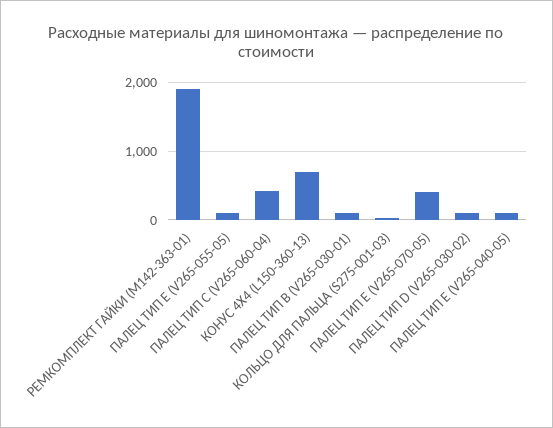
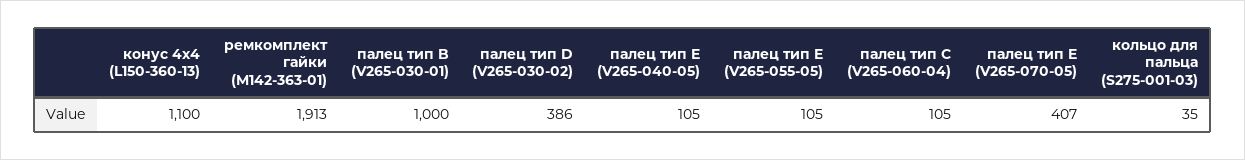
  {
    "РЕМКОМПЛЕКТ ГАЙКИ (M142-363-01)": 1913,
    "ПАЛЕЦ ТИП E (V265-055-05)": 105,
-   "ПАЛЕЦ ТИП C (V265-060-04)": 400,
+   "ПАЛЕЦ ТИП C (V265-060-04)": 105,
-   "КОНУС 4Х4 (L150-360-13)": 700,
+   "КОНУС 4Х4 (L150-360-13)": 1100,
-   "ПАЛЕЦ ТИП B (V265-030-01)": 100,
+   "ПАЛЕЦ ТИП B (V265-030-01)": 1000,
    "КОЛЬЦО ДЛЯ ПАЛЬЦА (S275-001-03)": 35,
    "ПАЛЕЦ ТИП E (V265-070-05)": 407,
-   "ПАЛЕЦ ТИП D (V265-030-02)": 100,
+   "ПАЛЕЦ ТИП D (V265-030-02)": 386,
    "ПАЛЕЦ ТИП E (V265-040-05)": 105
  }

